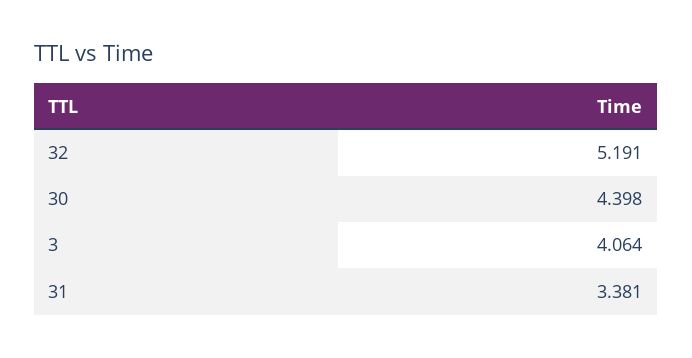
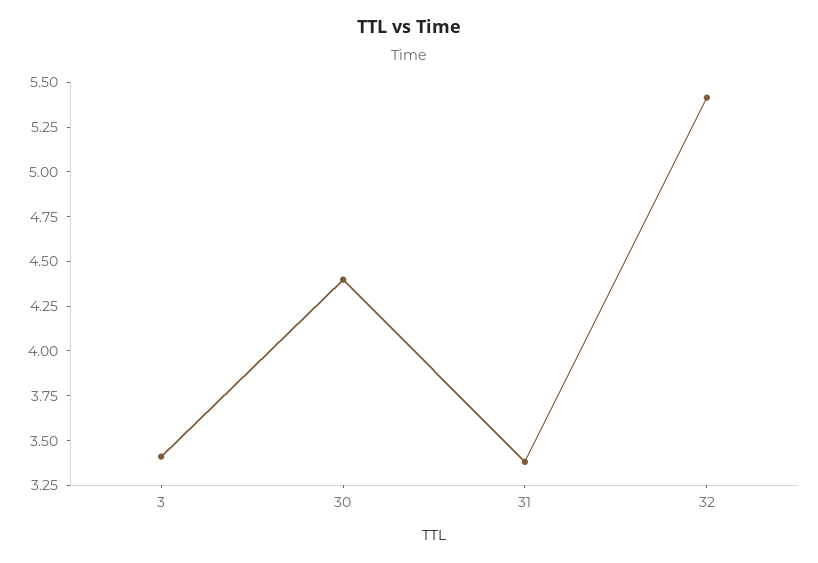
  {
-   "32": 5.191,
+   "32": 5.4,
    "30": 4.398,
-   "3": 4.064,
+   "3": 3.4,
    "31": 3.381
  }

